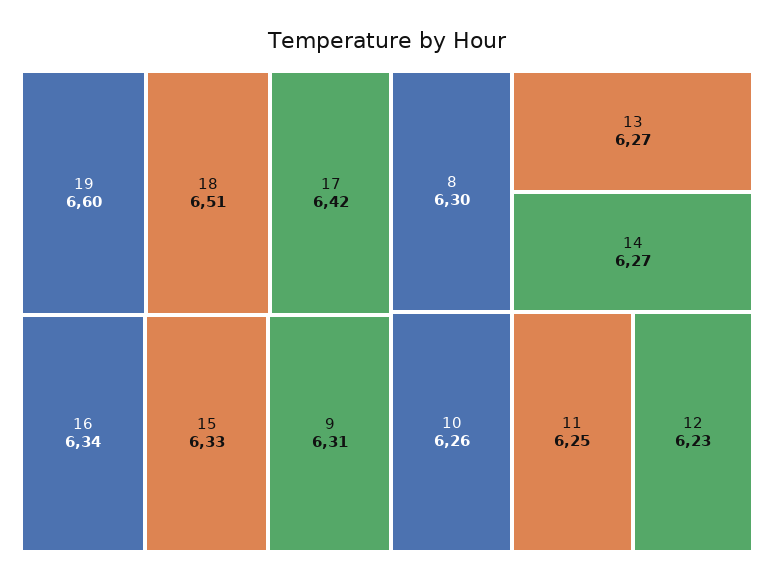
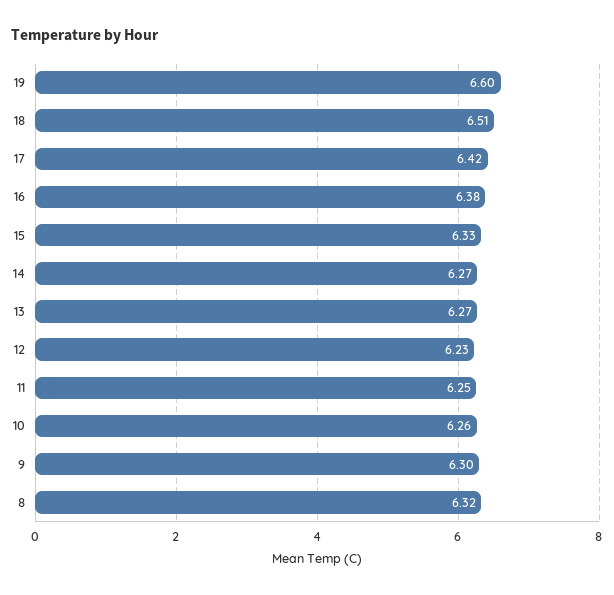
  {
    "19": 6.6,
    "18": 6.51,
    "17": 6.42,
-   "16": 6.34,
+   "16": 6.38,
    "15": 6.33,
-   "9": 6.31,
+   "9": 6.3,
-   "8": 6.3,
+   "8": 6.32,
    "13": 6.27,
    "14": 6.27,
    "10": 6.26,
    "11": 6.25,
    "12": 6.23
  }

